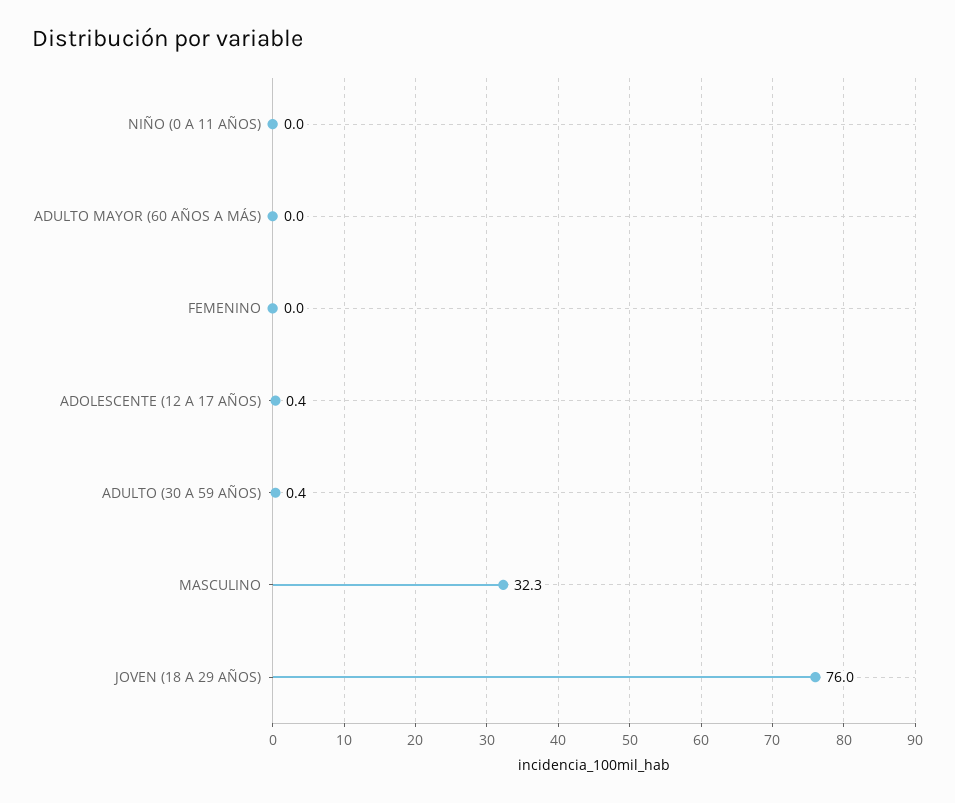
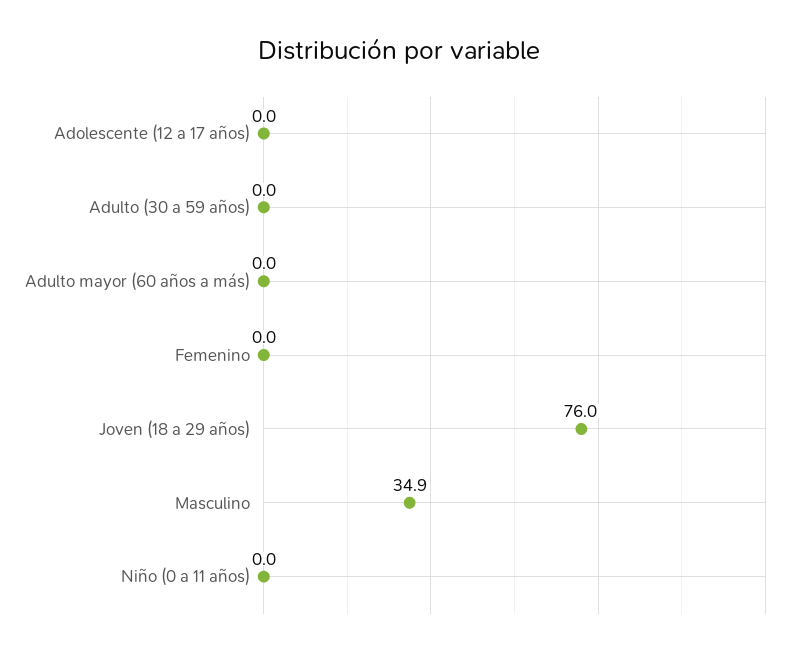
  {
    "NIÑO (0 A 11 AÑOS)": 0,
    "ADULTO MAYOR (60 AÑOS A MÁS)": 0,
    "FEMENINO": 0,
-   "ADOLESCENTE (12 A 17 AÑOS)": 0.4,
+   "ADOLESCENTE (12 A 17 AÑOS)": 0,
-   "ADULTO (30 A 59 AÑOS)": 0.4,
+   "ADULTO (30 A 59 AÑOS)": 0,
-   "MASCULINO": 32.3,
+   "MASCULINO": 34.9,
    "JOVEN (18 A 29 AÑOS)": 76
  }

